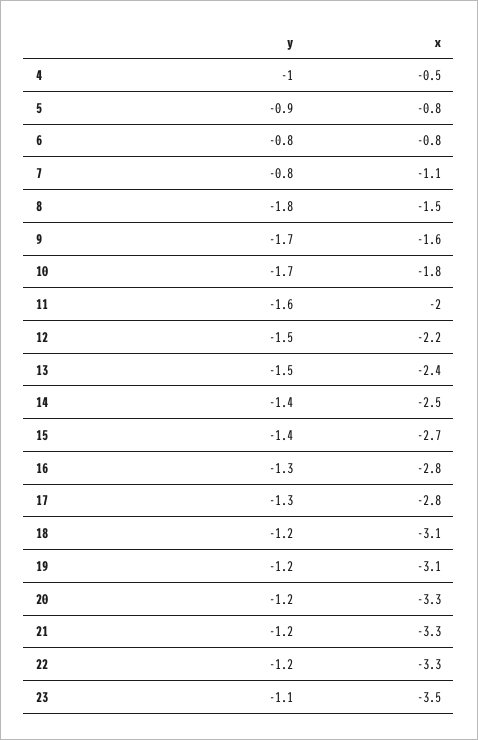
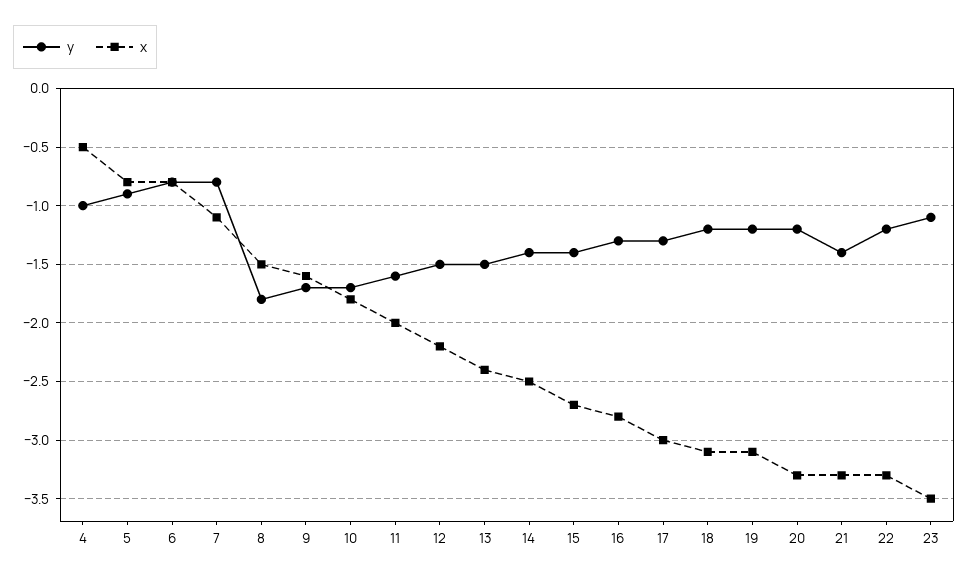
  {
    "y": {
      "4": -1,
      "5": -0.9,
      "6": -0.8,
      "7": -0.8,
      "8": -1.8,
      "9": -1.7,
      "10": -1.7,
      "11": -1.6,
      "12": -1.5,
      "13": -1.5,
      "14": -1.4,
      "15": -1.4,
      "16": -1.3,
      "17": -1.3,
      "18": -1.2,
      "19": -1.2,
      "20": -1.2,
-     "21": -1.2,
+     "21": -1.4,
      "22": -1.2,
      "23": -1.1
    },
    "x": {
      "4": -0.5,
      "5": -0.8,
      "6": -0.8,
      "7": -1.1,
      "8": -1.5,
      "9": -1.6,
      "10": -1.8,
      "11": -2,
      "12": -2.2,
      "13": -2.4,
      "14": -2.5,
      "15": -2.7,
      "16": -2.8,
-     "17": -2.8,
+     "17": -3,
      "18": -3.1,
      "19": -3.1,
      "20": -3.3,
      "21": -3.3,
      "22": -3.3,
      "23": -3.5
    }
  }

